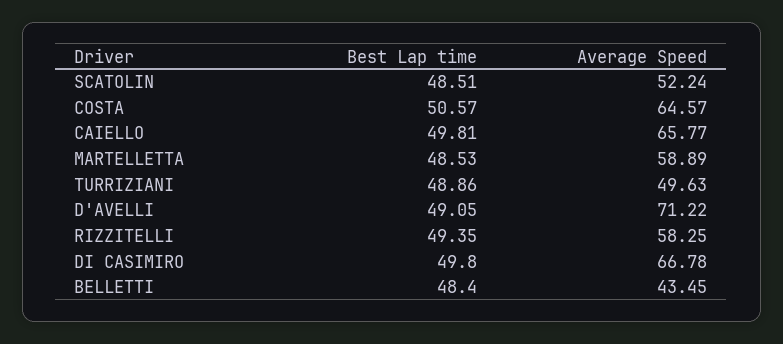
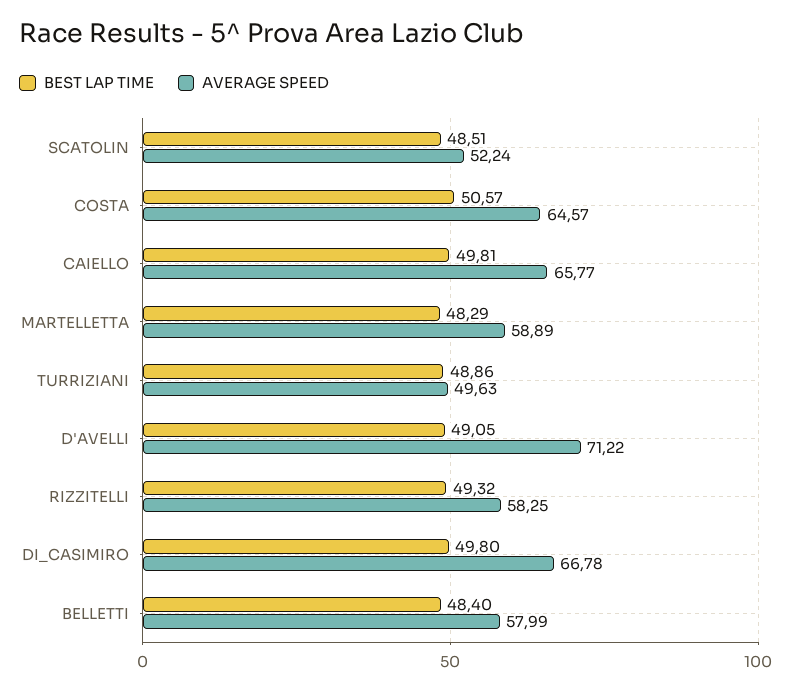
  {
    "Best Lap time": {
      "SCATOLIN": 48.51,
      "COSTA": 50.57,
      "CAIELLO": 49.81,
-     "MARTELLETTA": 48.53,
+     "MARTELLETTA": 48.29,
      "TURRIZIANI": 48.86,
      "D'AVELLI": 49.05,
-     "RIZZITELLI": 49.35,
+     "RIZZITELLI": 49.32,
      "DI CASIMIRO": 49.8,
      "BELLETTI": 48.4
    },
    "Average Speed": {
      "SCATOLIN": 52.24,
      "COSTA": 64.57,
      "CAIELLO": 65.77,
      "MARTELLETTA": 58.89,
      "TURRIZIANI": 49.63,
      "D'AVELLI": 71.22,
      "RIZZITELLI": 58.25,
      "DI CASIMIRO": 66.78,
-     "BELLETTI": 43.45
+     "BELLETTI": 57.99
    }
  }

